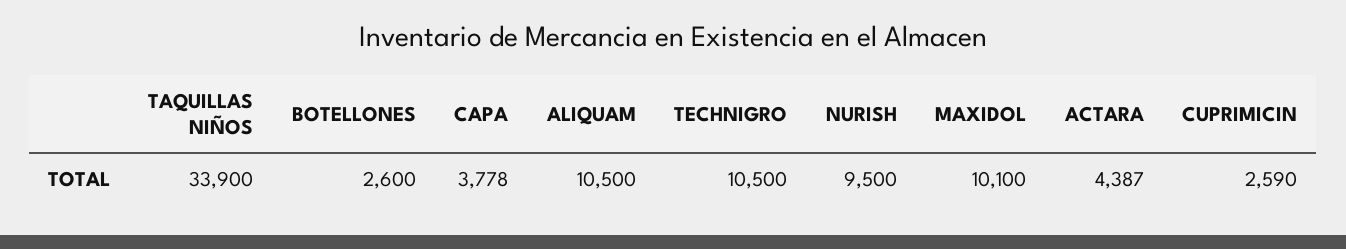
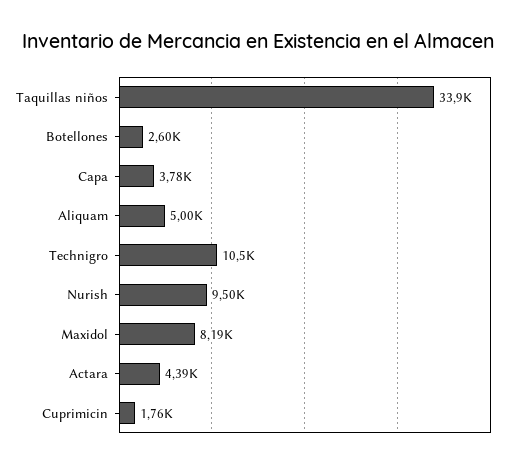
  {
    "TAQUILLAS NIÑOS": 33900,
    "BOTELLONES": 2600,
    "CAPA": 3778,
-   "ALIQUAM": 10500,
+   "ALIQUAM": 5000,
    "TECHNIGRO": 10500,
    "NURISH": 9500,
-   "MAXIDOL": 10100,
+   "MAXIDOL": 8190,
    "ACTARA": 4387,
-   "CUPRIMICIN": 2590
+   "CUPRIMICIN": 1760
  }

